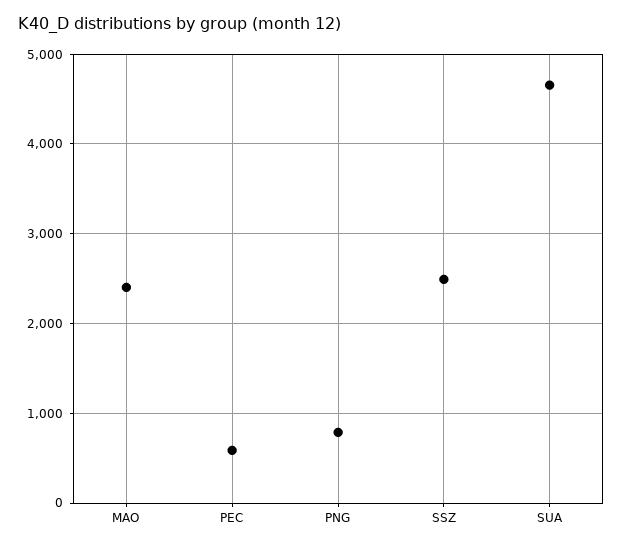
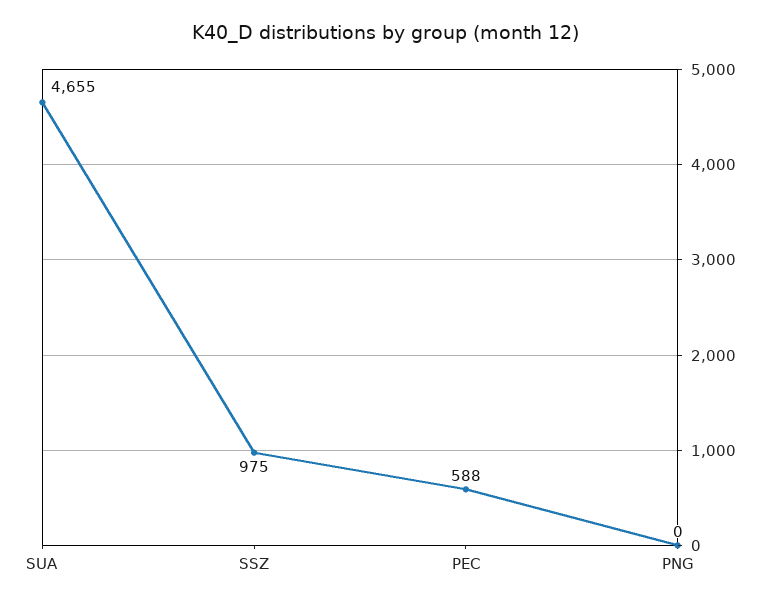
  {
-   "MAO": 2400,
    "PEC": 588,
-   "PNG": 800,
+   "PNG": 0,
-   "SSZ": 2500,
+   "SSZ": 975,
    "SUA": 4655
  }

